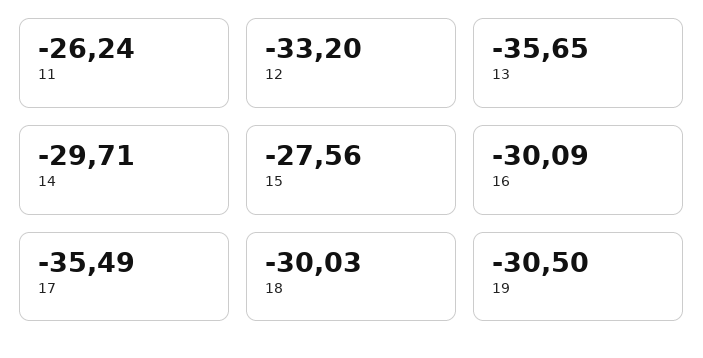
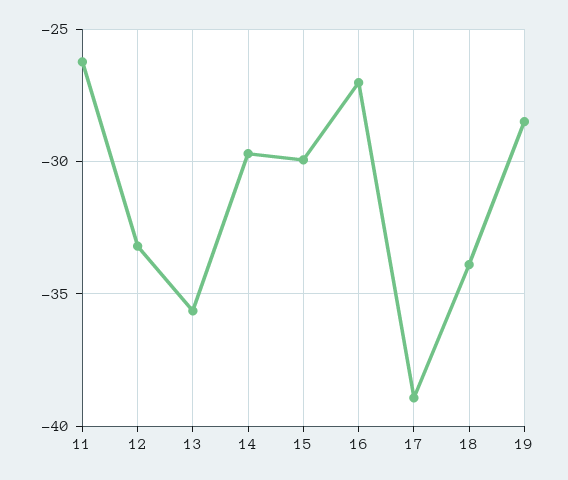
  {
    "11": -26.24,
    "12": -33.2,
    "13": -35.65,
    "14": -29.71,
-   "15": -27.56,
+   "15": -30,
-   "16": -30.09,
+   "16": -27,
-   "17": -35.49,
+   "17": -39,
-   "18": -30.03,
+   "18": -34,
-   "19": -30.5
+   "19": -28.5
  }

